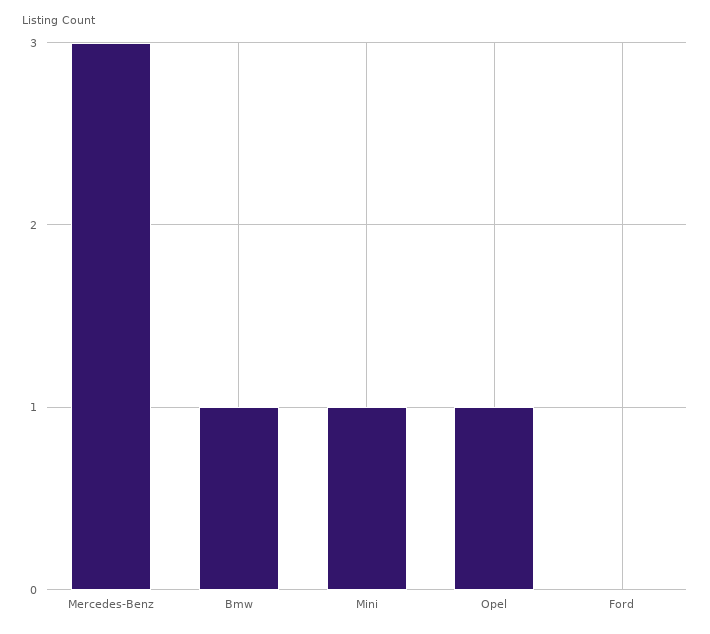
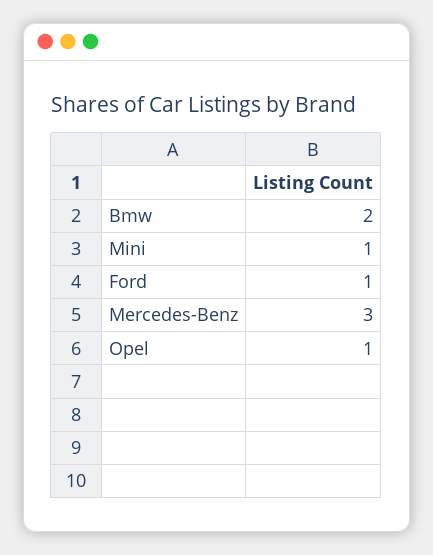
  {
    "Mercedes-Benz": 3,
-   "Bmw": 1,
+   "Bmw": 2,
    "Mini": 1,
    "Opel": 1,
-   "Ford": 0
+   "Ford": 1
  }

